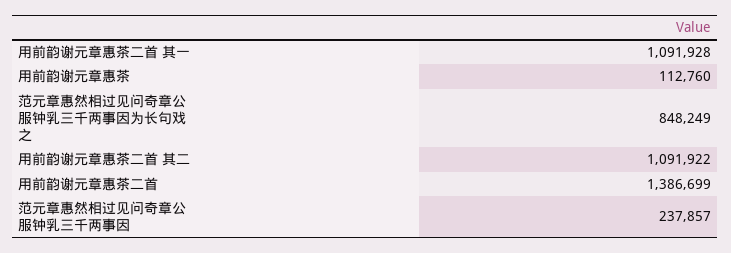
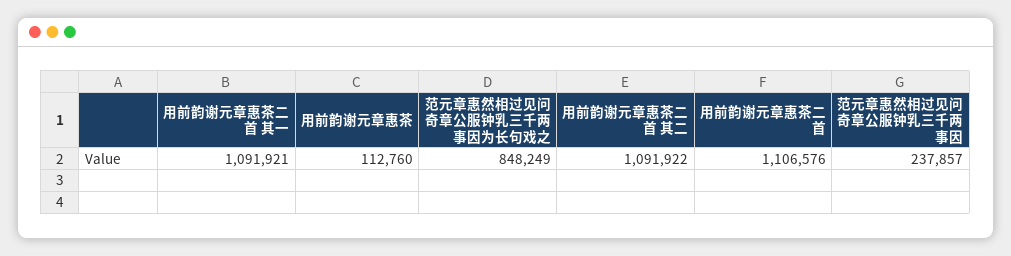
  {
-   "用前韵谢元章惠茶二首 其一": 1091928,
+   "用前韵谢元章惠茶二首 其一": 1091921,
    "用前韵谢元章惠茶": 112760,
    "范元章惠然相过见问奇章公服钟乳三千两事因为长句戏之": 848249,
    "用前韵谢元章惠茶二首 其二": 1091922,
-   "用前韵谢元章惠茶二首": 1386699,
+   "用前韵谢元章惠茶二首": 1106576,
    "范元章惠然相过见问奇章公服钟乳三千两事因": 237857
  }

